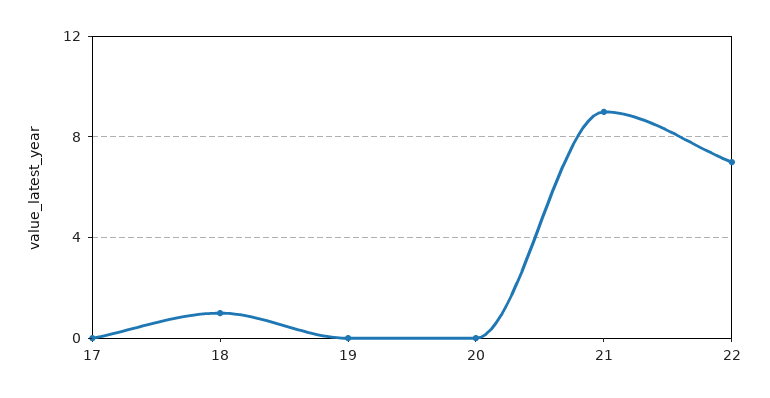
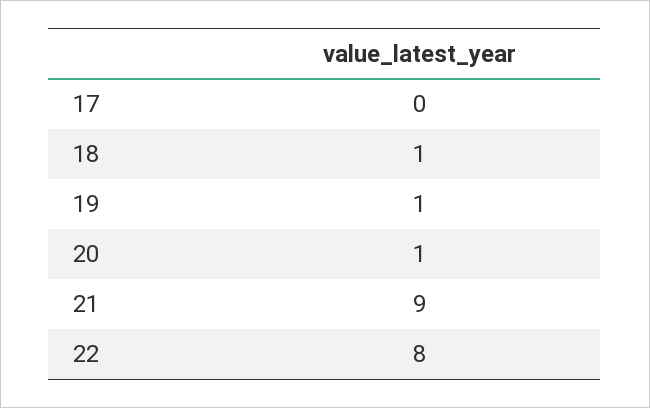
  {
    "17": 0,
    "18": 1,
-   "19": 0,
+   "19": 1,
-   "20": 0,
+   "20": 1,
    "21": 9,
-   "22": 7
+   "22": 8
  }

